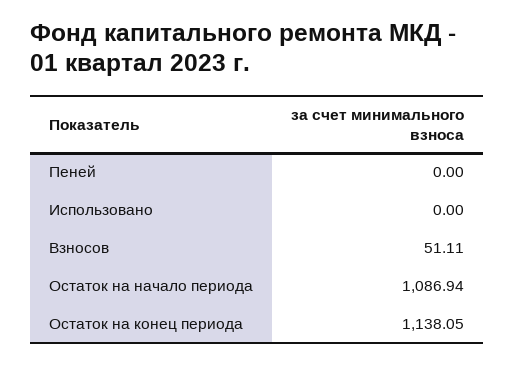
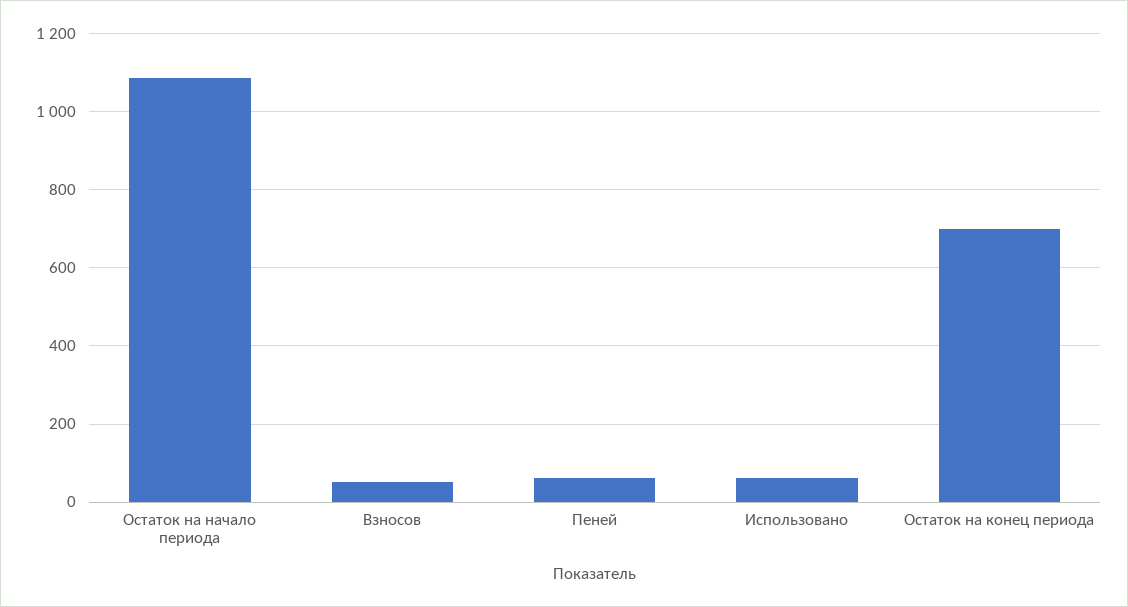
  {
-   "Пеней": 0,
+   "Пеней": 60,
-   "Использовано": 0,
+   "Использовано": 60,
    "Взносов": 51.11,
    "Остаток на начало периода": 1086.94,
-   "Остаток на конец периода": 1138.05
+   "Остаток на конец периода": 700
  }

